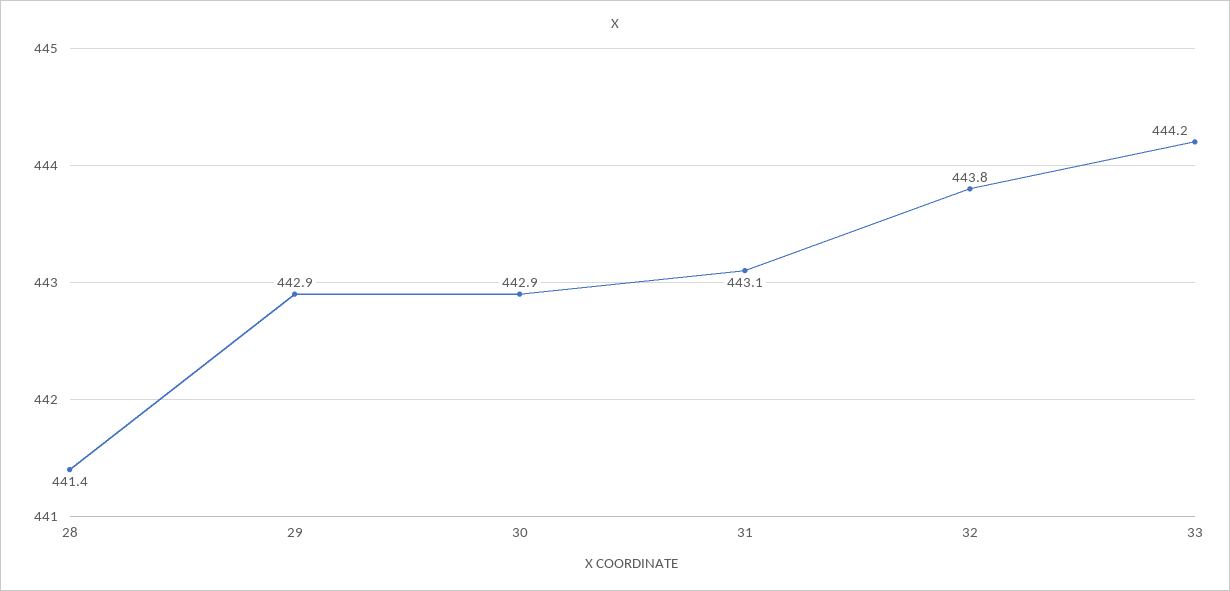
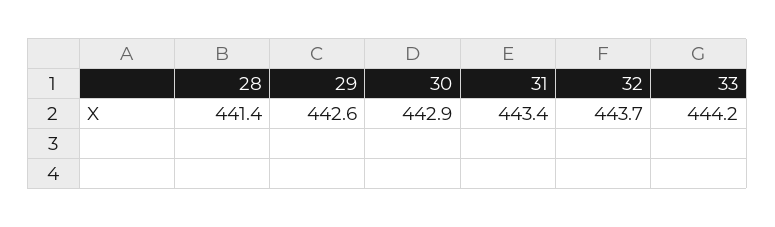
  {
    "28": 441.4,
-   "29": 442.9,
+   "29": 442.6,
    "30": 442.9,
-   "31": 443.1,
+   "31": 443.4,
-   "32": 443.8,
+   "32": 443.7,
    "33": 444.2
  }

